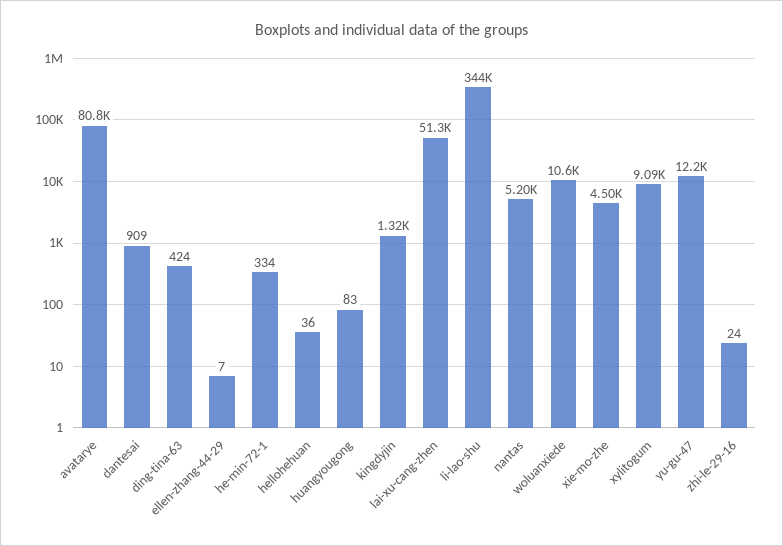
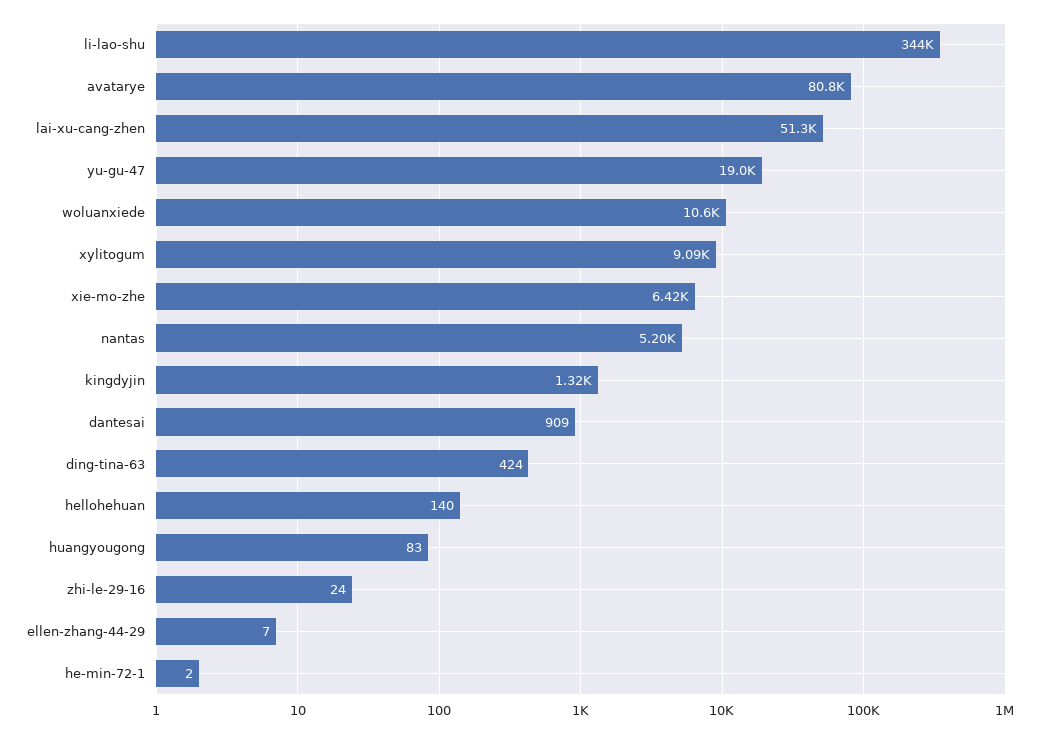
  {
    "avatarye": 80800,
    "dantesai": 909,
    "ding-tina-63": 424,
    "ellen-zhang-44-29": 7,
-   "he-min-72-1": 334,
+   "he-min-72-1": 2,
-   "hellohehuan": 36,
+   "hellohehuan": 140,
    "huangyougong": 83,
    "kingdyjin": 1320,
    "lai-xu-cang-zhen": 51300,
    "li-lao-shu": 344000,
    "nantas": 5200,
    "woluanxiede": 10600,
-   "xie-mo-zhe": 4500,
+   "xie-mo-zhe": 6420,
    "xylitogum": 9090,
-   "yu-gu-47": 12200,
+   "yu-gu-47": 19000,
    "zhi-le-29-16": 24
  }

